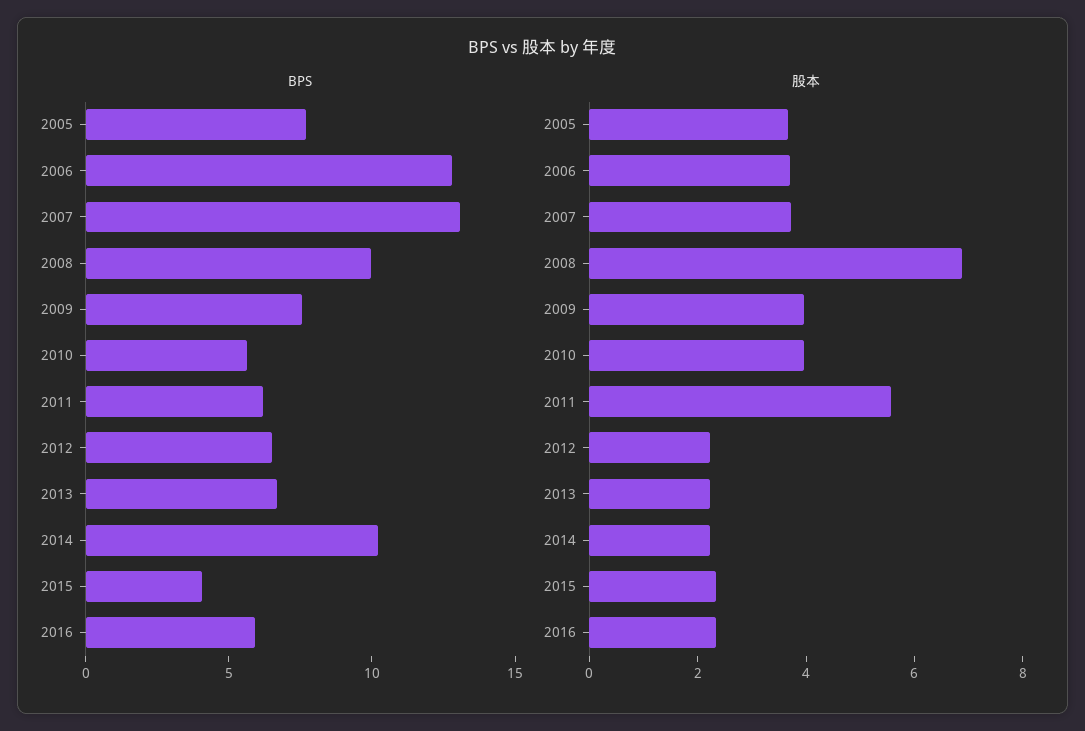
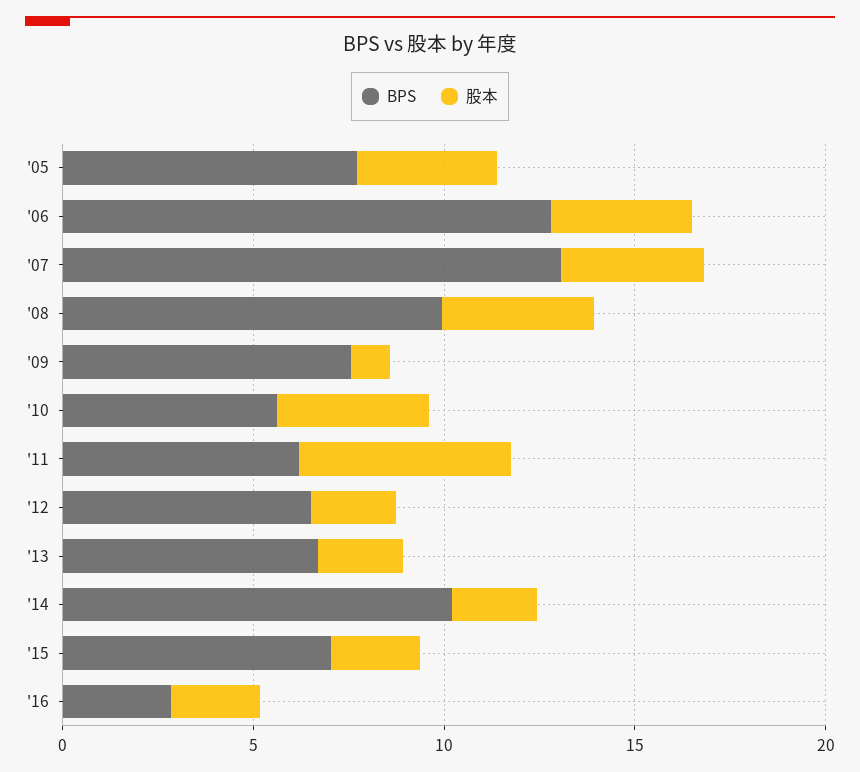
  {
    "BPS": {
      "2005": 8,
      "2006": 13,
      "2007": 13,
      "2008": 10,
      "2009": 8,
      "2010": 6,
      "2011": 6,
      "2012": 7,
      "2013": 7,
      "2014": 10,
-     "2015": 4,
+     "2015": 7,
-     "2016": 6
+     "2016": 3
    },
    "股本": {
      "2005": 3.5,
      "2006": 3.5,
      "2007": 3.5,
-     "2008": 7,
+     "2008": 4,
-     "2009": 4,
+     "2009": 1,
      "2010": 4,
      "2011": 5.5,
      "2012": 2,
      "2013": 2,
      "2014": 2,
      "2015": 2.5,
      "2016": 2.5
    }
  }

